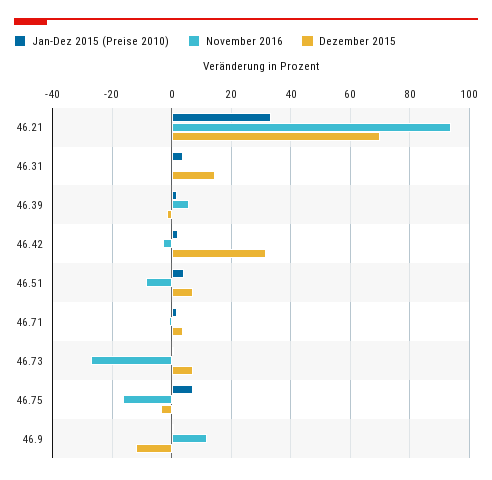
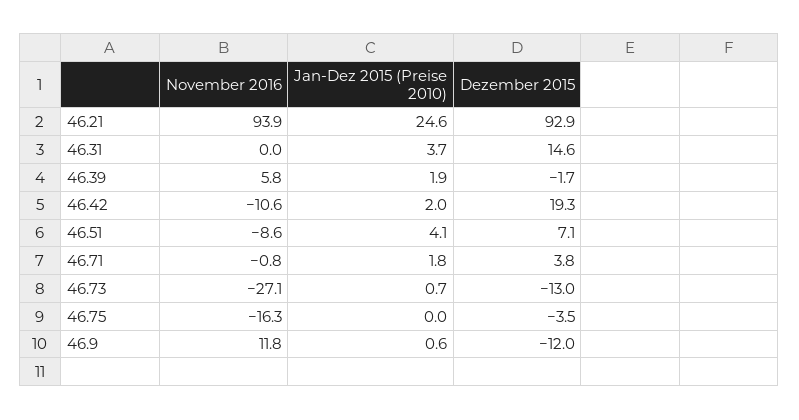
  {
    "Jan-Dez 2015 (Preise 2010)": {
-     "46.21": 32.5,
+     "46.21": 24.6,
      "46.31": 3.7,
      "46.39": 1.9,
      "46.42": 2,
      "46.51": 4.1,
      "46.71": 1.8,
      "46.73": 0.7,
-     "46.75": 7.5,
+     "46.75": 0,
      "46.9": 0.6
    },
    "November 2016": {
      "46.21": 93.9,
      "46.31": 0,
      "46.39": 5.8,
-     "46.42": -2.5,
+     "46.42": -10.6,
      "46.51": -8.6,
      "46.71": -0.8,
      "46.73": -27.1,
      "46.75": -16.3,
      "46.9": 11.8
    },
    "Dezember 2015": {
-     "46.21": 70,
+     "46.21": 92.9,
      "46.31": 14.6,
      "46.39": -1.7,
-     "46.42": 32.5,
+     "46.42": 19.3,
      "46.51": 7.1,
      "46.71": 3.8,
-     "46.73": 7.5,
+     "46.73": -13,
      "46.75": -3.5,
      "46.9": -12
    }
  }

